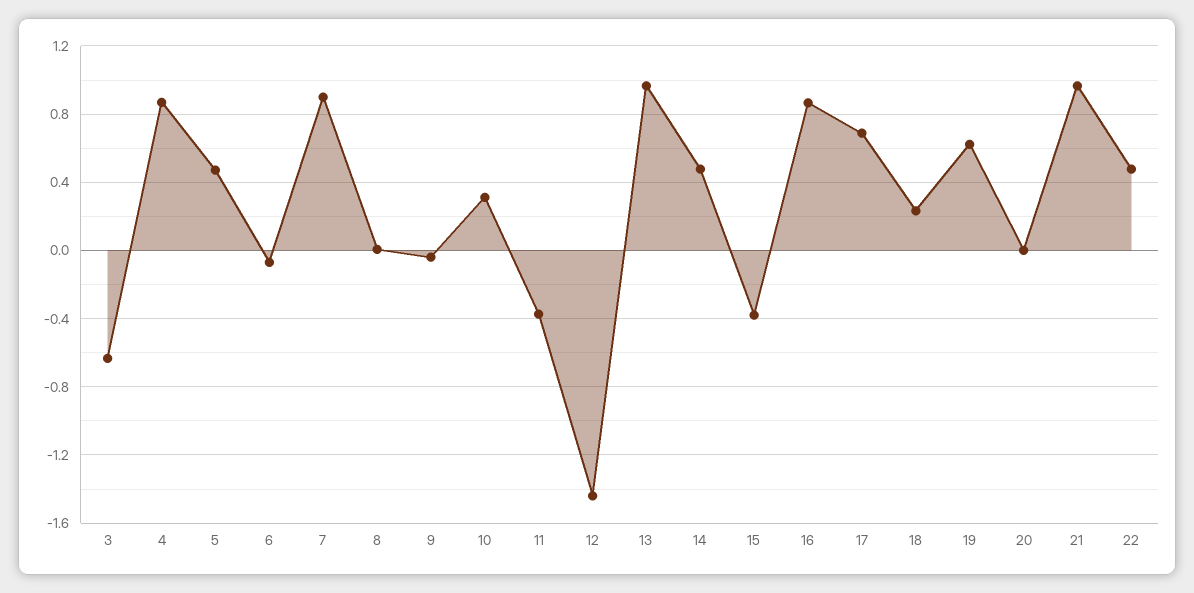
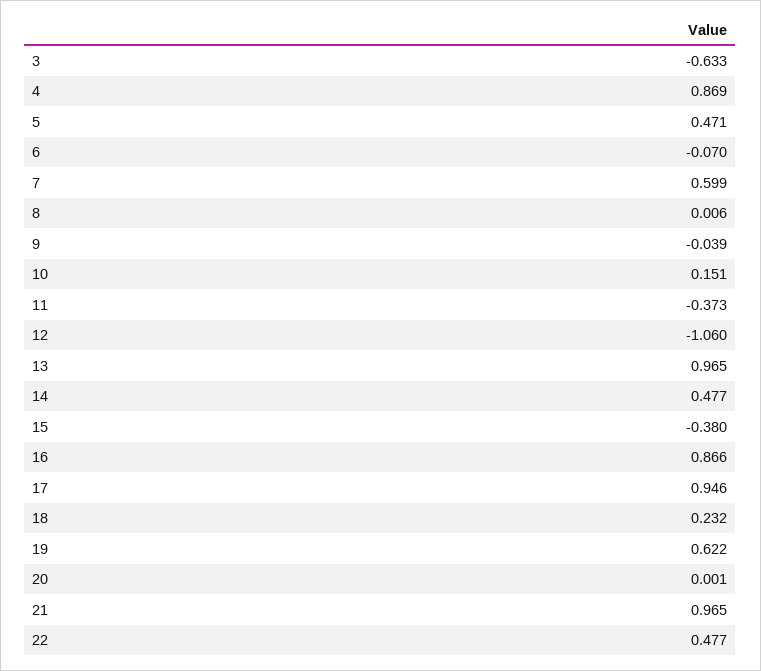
  {
    "3": -0.633,
    "4": 0.869,
    "5": 0.471,
    "6": -0.07,
-   "7": 0.9,
+   "7": 0.599,
    "8": 0.006,
    "9": -0.039,
-   "10": 0.3,
+   "10": 0.151,
    "11": -0.373,
-   "12": -1.45,
+   "12": -1.06,
    "13": 0.965,
    "14": 0.477,
    "15": -0.38,
    "16": 0.866,
-   "17": 0.7,
+   "17": 0.946,
    "18": 0.232,
    "19": 0.622,
    "20": 0.001,
    "21": 0.965,
    "22": 0.477
  }

